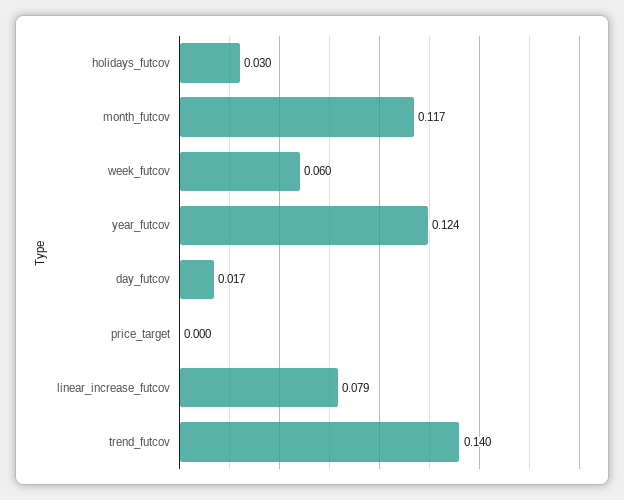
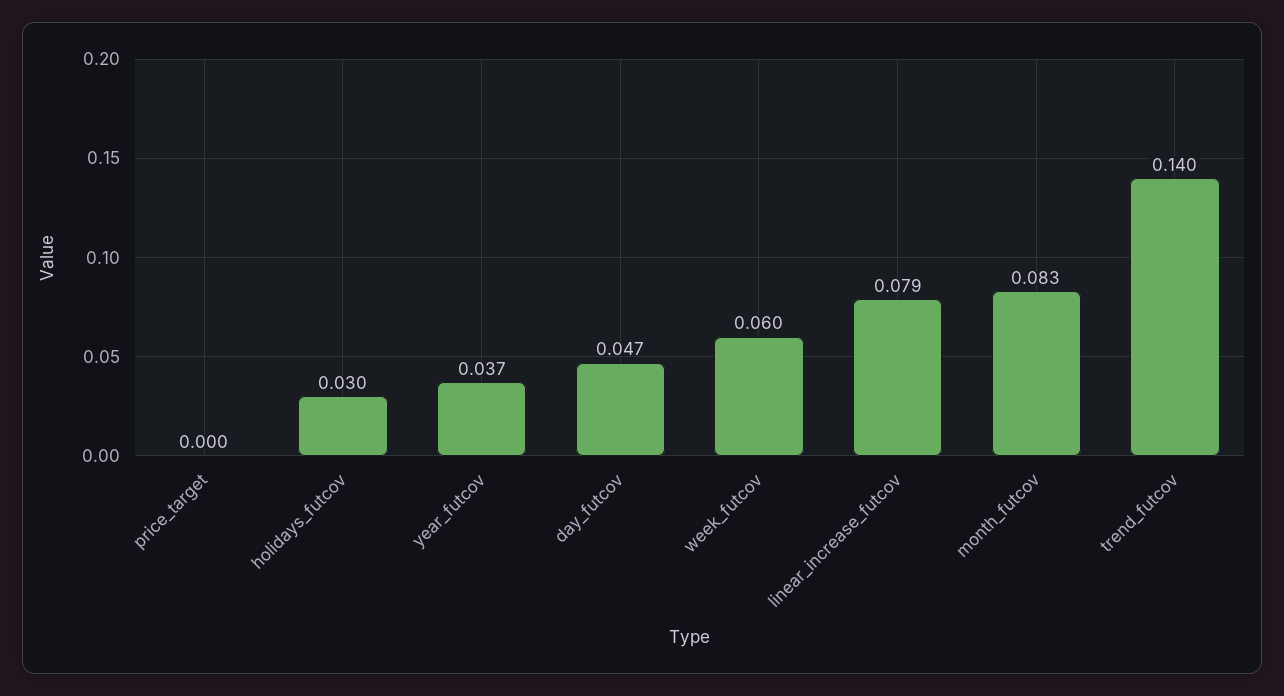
  {
    "holidays_futcov": 0.03,
-   "month_futcov": 0.117,
+   "month_futcov": 0.083,
    "week_futcov": 0.06,
-   "year_futcov": 0.124,
+   "year_futcov": 0.037,
-   "day_futcov": 0.017,
+   "day_futcov": 0.047,
    "price_target": 0,
    "linear_increase_futcov": 0.079,
    "trend_futcov": 0.14
  }

